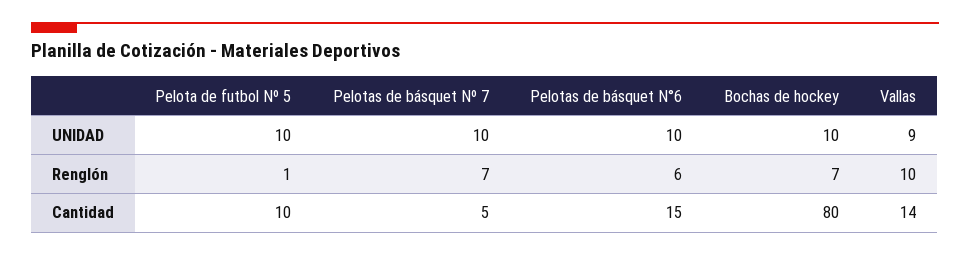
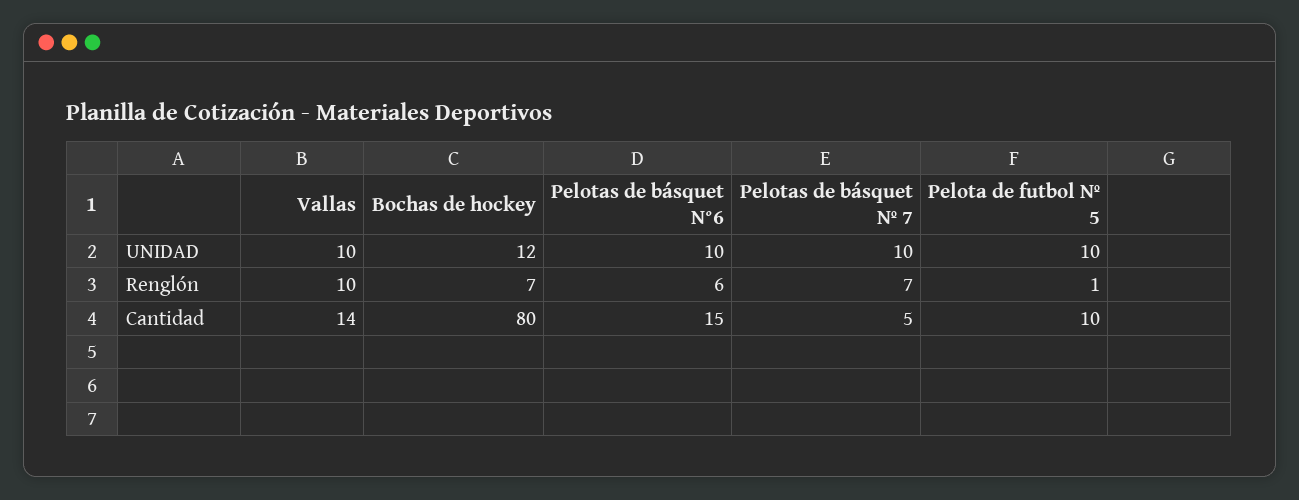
  {
    "Pelota de futbol Nº 5": {
      "UNIDAD": 10,
      "Renglón": 1,
      "Cantidad": 10
    },
    "Pelotas de básquet Nº 7": {
      "UNIDAD": 10,
      "Renglón": 7,
      "Cantidad": 5
    },
    "Pelotas de básquet N°6": {
      "UNIDAD": 10,
      "Renglón": 6,
      "Cantidad": 15
    },
    "Bochas de hockey": {
-     "UNIDAD": 10,
+     "UNIDAD": 12,
      "Renglón": 7,
      "Cantidad": 80
    },
    "Vallas": {
-     "UNIDAD": 9,
+     "UNIDAD": 10,
      "Renglón": 10,
      "Cantidad": 14
    }
  }

